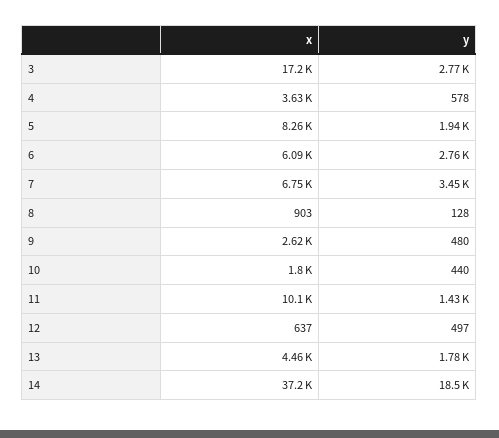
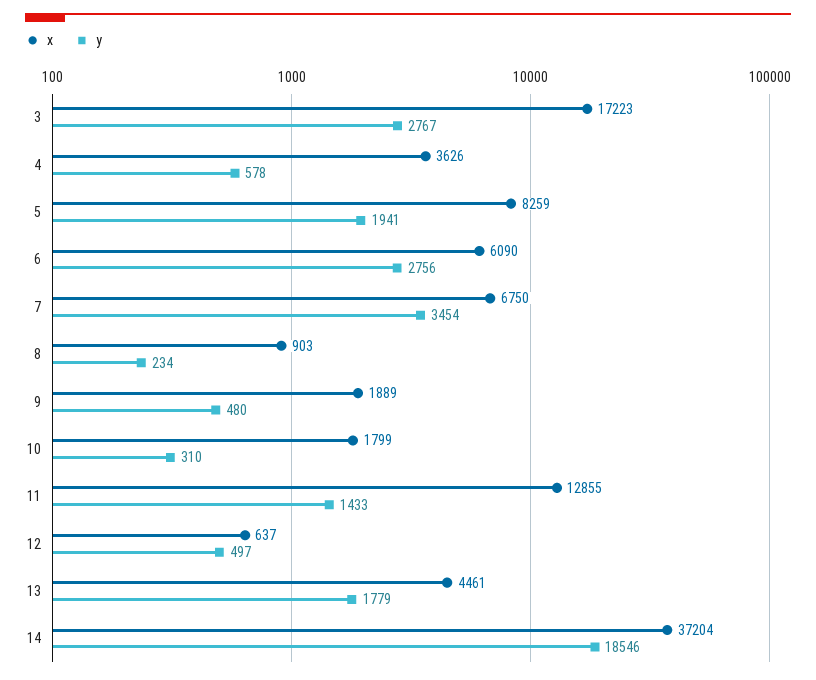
  {
    "x": {
      "3": 17223,
      "4": 3626,
      "5": 8259,
      "6": 6090,
      "7": 6750,
      "8": 903,
-     "9": 2620,
+     "9": 1889,
      "10": 1799,
-     "11": 10100,
+     "11": 12855,
      "12": 637,
      "13": 4461,
      "14": 37204
    },
    "y": {
      "3": 2767,
      "4": 578,
      "5": 1941,
      "6": 2756,
      "7": 3454,
-     "8": 128,
+     "8": 234,
      "9": 480,
-     "10": 440,
+     "10": 310,
      "11": 1433,
      "12": 497,
      "13": 1779,
      "14": 18546
    }
  }

